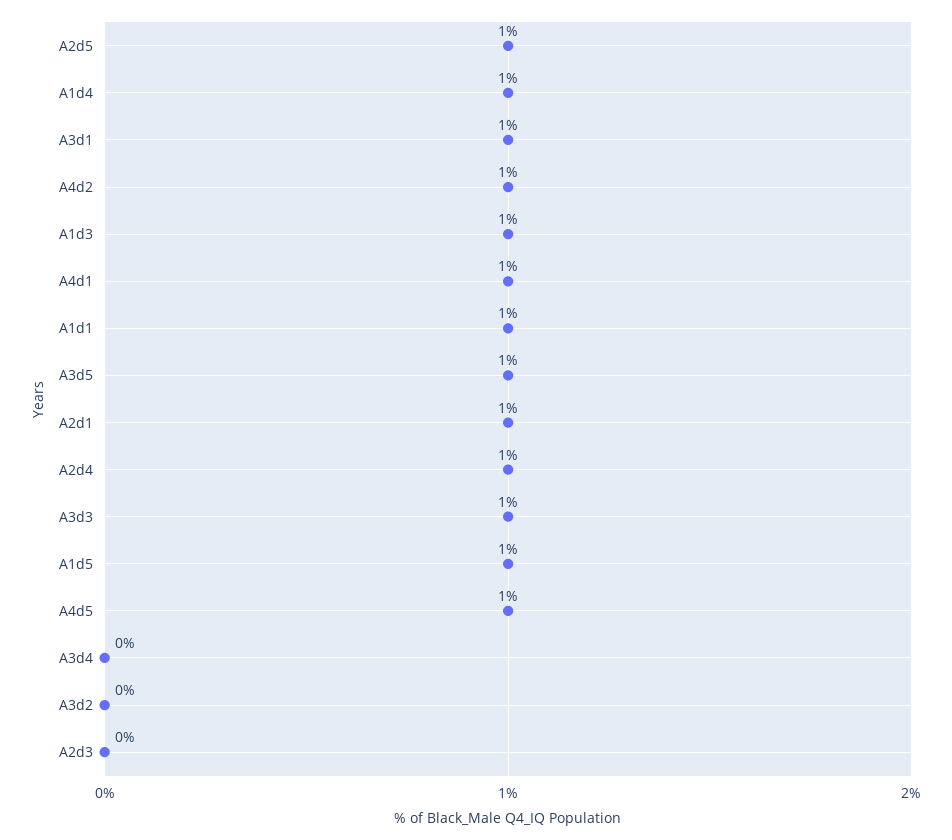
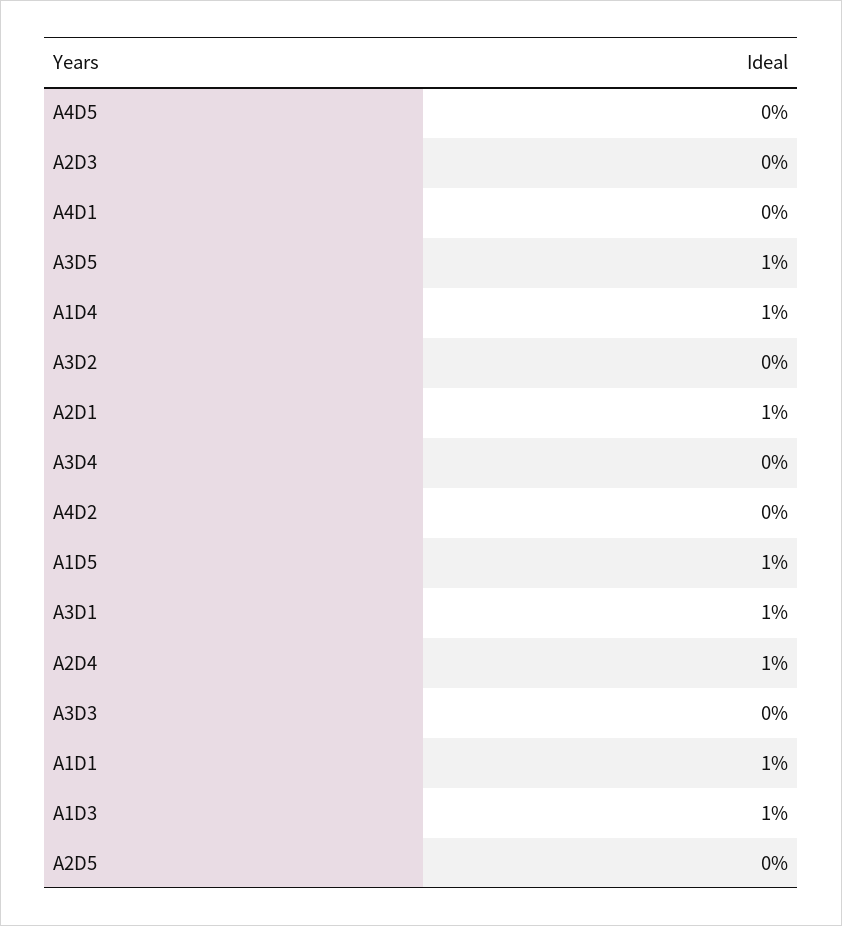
  {
-   "A2d5": 1,
+   "A2d5": 0,
    "A1d4": 1,
    "A3d1": 1,
-   "A4d2": 1,
+   "A4d2": 0,
    "A1d3": 1,
-   "A4d1": 1,
+   "A4d1": 0,
    "A1d1": 1,
    "A3d5": 1,
    "A2d1": 1,
    "A2d4": 1,
-   "A3d3": 1,
+   "A3d3": 0,
    "A1d5": 1,
-   "A4d5": 1,
+   "A4d5": 0,
    "A3d4": 0,
    "A3d2": 0,
    "A2d3": 0
  }

